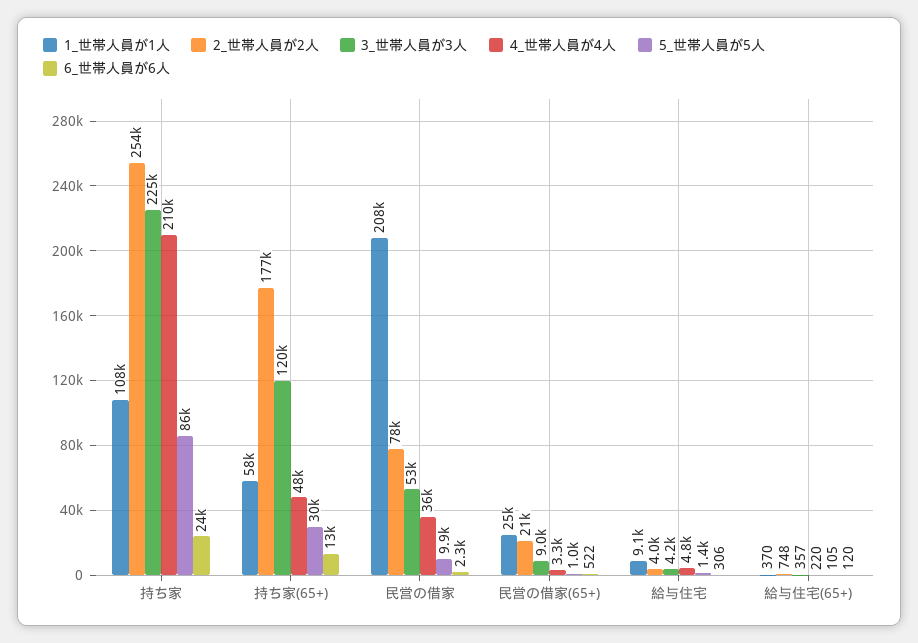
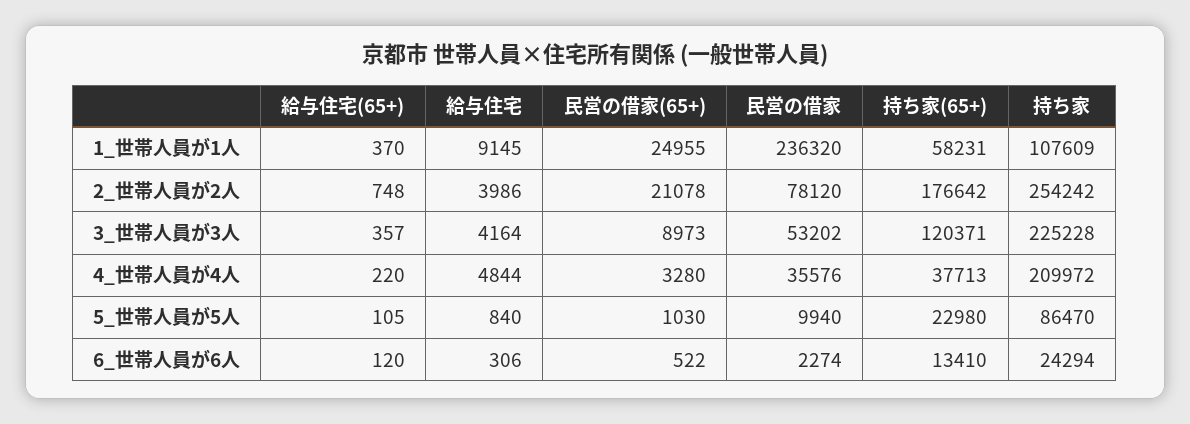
  {
    "1_世帯人員が1人": {
      "持ち家": 107609,
      "持ち家(65+)": 58231,
-     "民営の借家": 208000,
+     "民営の借家": 236320,
      "民営の借家(65+)": 24955,
      "給与住宅": 9145,
      "給与住宅(65+)": 370
    },
    "2_世帯人員が2人": {
      "持ち家": 254242,
      "持ち家(65+)": 176642,
      "民営の借家": 78120,
      "民営の借家(65+)": 21078,
      "給与住宅": 3986,
      "給与住宅(65+)": 748
    },
    "3_世帯人員が3人": {
      "持ち家": 225228,
      "持ち家(65+)": 120371,
      "民営の借家": 53202,
      "民営の借家(65+)": 8973,
      "給与住宅": 4164,
      "給与住宅(65+)": 357
    },
    "4_世帯人員が4人": {
      "持ち家": 209972,
-     "持ち家(65+)": 48000,
+     "持ち家(65+)": 37713,
      "民営の借家": 35576,
      "民営の借家(65+)": 3280,
      "給与住宅": 4844,
      "給与住宅(65+)": 220
    },
    "5_世帯人員が5人": {
      "持ち家": 86470,
-     "持ち家(65+)": 30000,
+     "持ち家(65+)": 22980,
      "民営の借家": 9940,
      "民営の借家(65+)": 1030,
-     "給与住宅": 1400,
+     "給与住宅": 840,
      "給与住宅(65+)": 105
    },
    "6_世帯人員が6人": {
      "持ち家": 24294,
      "持ち家(65+)": 13410,
      "民営の借家": 2274,
      "民営の借家(65+)": 522,
      "給与住宅": 306,
      "給与住宅(65+)": 120
    }
  }

